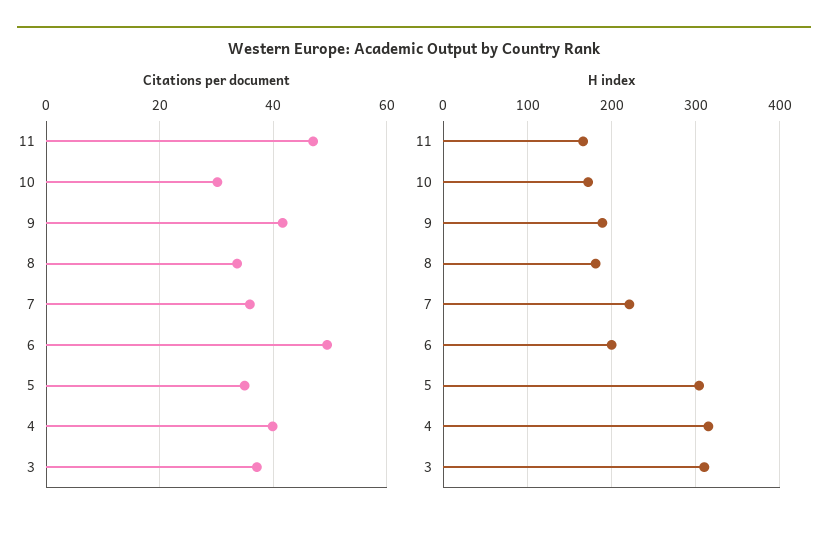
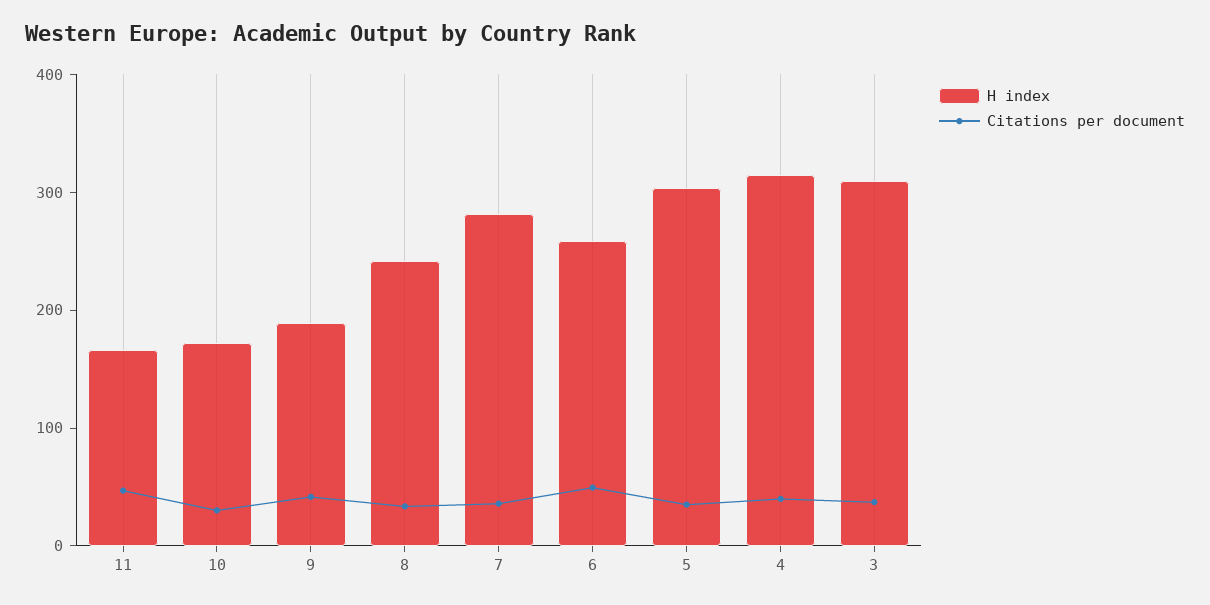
  {
    "Citations per document": {
      "11": 46,
      "10": 30,
      "9": 42,
      "8": 34,
      "7": 36,
      "6": 50,
      "5": 34,
      "4": 40,
      "3": 38
    },
    "H index": {
      "11": 170,
      "10": 170,
      "9": 190,
-     "8": 180,
+     "8": 240,
-     "7": 220,
+     "7": 280,
-     "6": 200,
+     "6": 260,
      "5": 300,
      "4": 320,
      "3": 310
    }
  }

